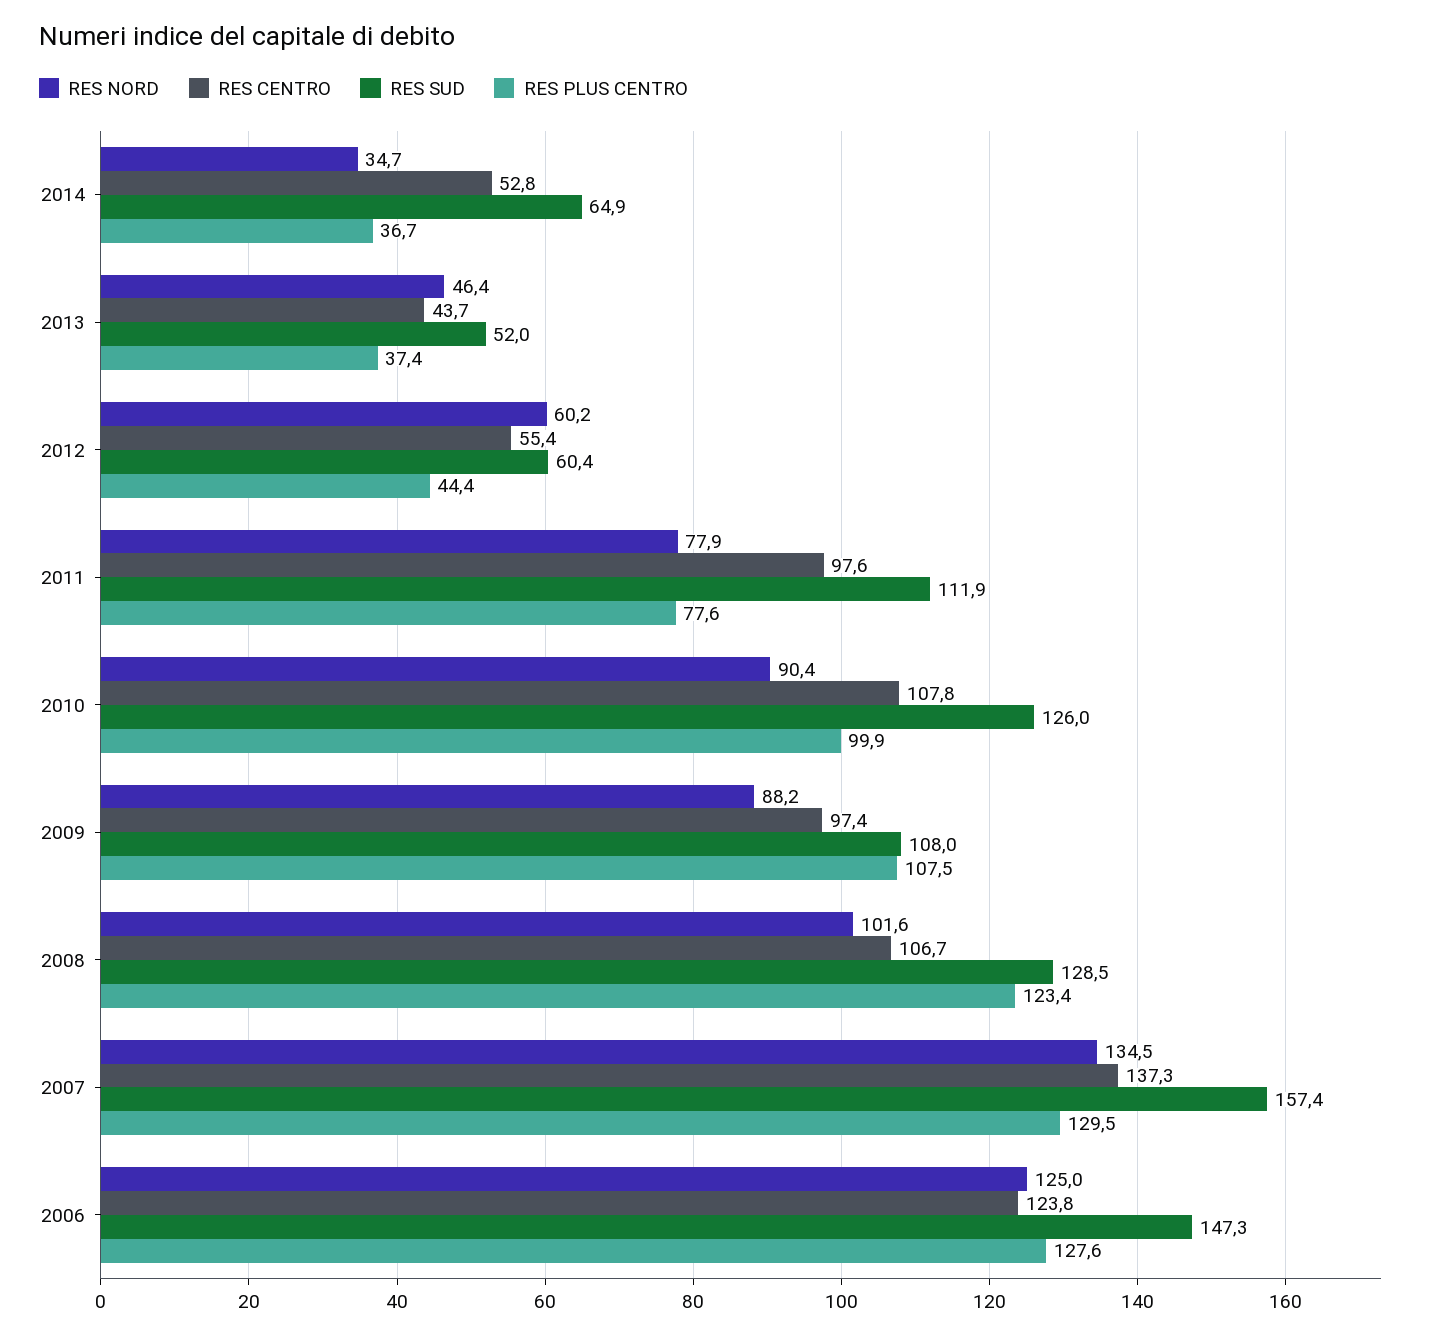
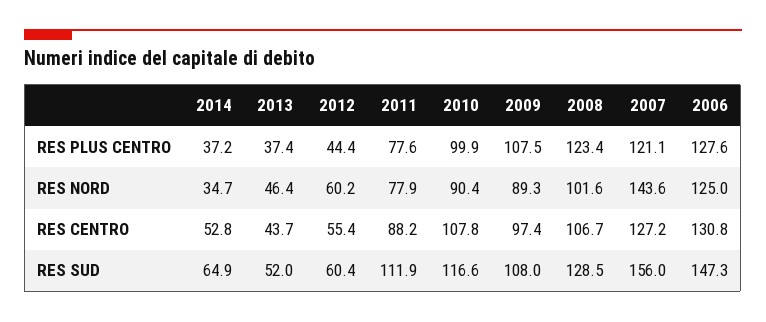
  {
    "RES NORD": {
      "2014": 34.7,
      "2013": 46.4,
      "2012": 60.2,
      "2011": 77.9,
      "2010": 90.4,
-     "2009": 88.2,
+     "2009": 89.3,
      "2008": 101.6,
-     "2007": 134.5,
+     "2007": 143.6,
      "2006": 125
    },
    "RES CENTRO": {
      "2014": 52.8,
      "2013": 43.7,
      "2012": 55.4,
-     "2011": 97.6,
+     "2011": 88.2,
      "2010": 107.8,
      "2009": 97.4,
      "2008": 106.7,
-     "2007": 137.3,
+     "2007": 127.2,
-     "2006": 123.8
+     "2006": 130.8
    },
    "RES SUD": {
      "2014": 64.9,
      "2013": 52,
      "2012": 60.4,
      "2011": 111.9,
-     "2010": 126,
+     "2010": 116.6,
      "2009": 108,
      "2008": 128.5,
-     "2007": 157.4,
+     "2007": 156,
      "2006": 147.3
    },
    "RES PLUS CENTRO": {
-     "2014": 36.7,
+     "2014": 37.2,
      "2013": 37.4,
      "2012": 44.4,
      "2011": 77.6,
      "2010": 99.9,
      "2009": 107.5,
      "2008": 123.4,
-     "2007": 129.5,
+     "2007": 121.1,
      "2006": 127.6
    }
  }

